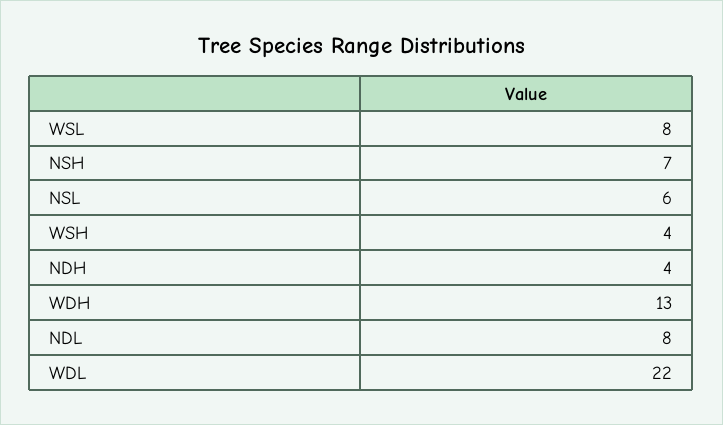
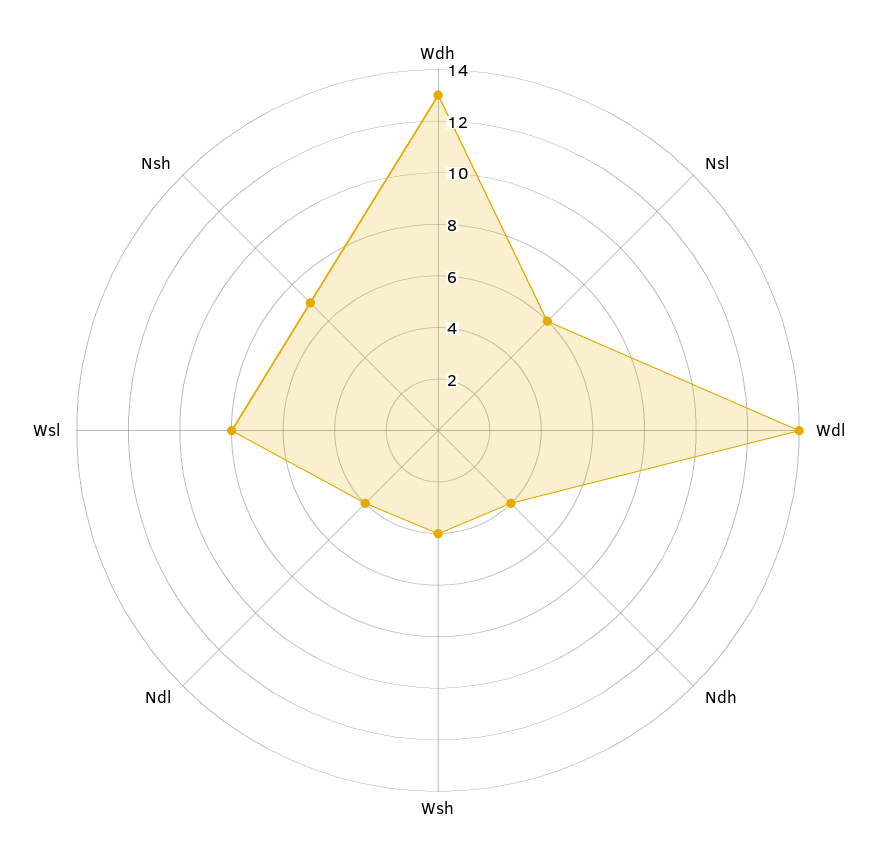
  {
    "WSL": 8,
    "NSH": 7,
    "NSL": 6,
    "WSH": 4,
    "NDH": 4,
    "WDH": 13,
-   "NDL": 8,
+   "NDL": 4,
-   "WDL": 22
+   "WDL": 14
  }

